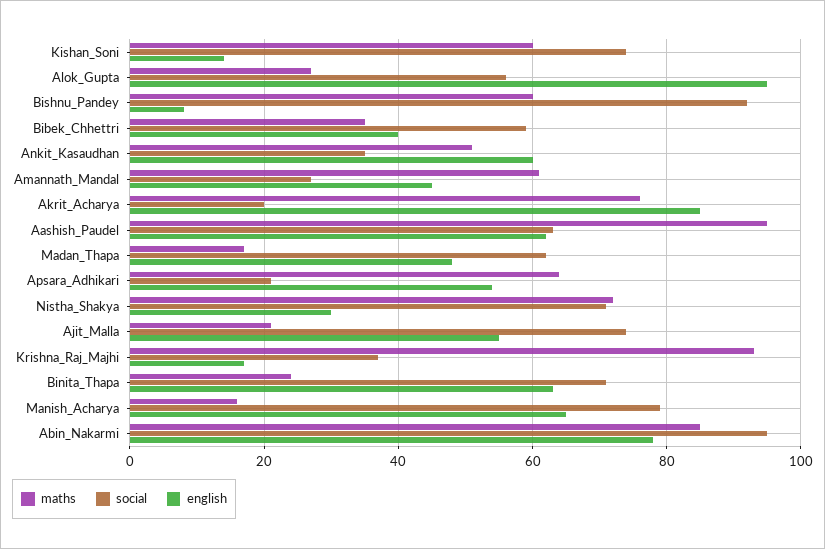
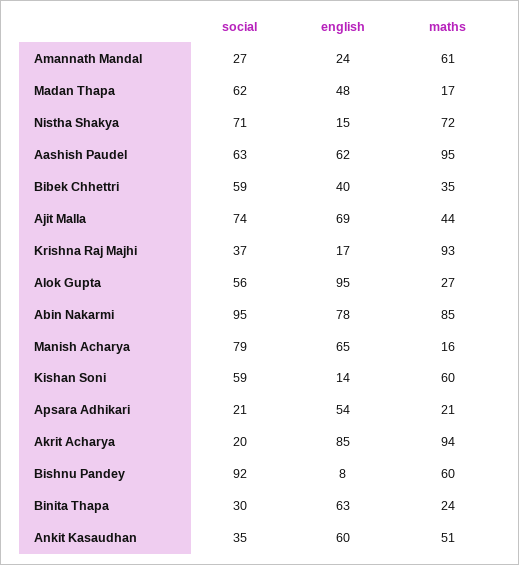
  {
    "maths": {
      "Kishan_Soni": 60,
      "Alok_Gupta": 27,
      "Bishnu_Pandey": 60,
      "Bibek_Chhettri": 35,
      "Ankit_Kasaudhan": 51,
      "Amannath_Mandal": 61,
-     "Akrit_Acharya": 75,
+     "Akrit_Acharya": 94,
      "Aashish_Paudel": 95,
      "Madan_Thapa": 17,
-     "Apsara_Adhikari": 65,
+     "Apsara_Adhikari": 21,
      "Nistha_Shakya": 72,
-     "Ajit_Malla": 20,
+     "Ajit_Malla": 44,
      "Krishna_Raj_Majhi": 93,
      "Binita_Thapa": 24,
      "Manish_Acharya": 16,
      "Abin_Nakarmi": 85
    },
    "social": {
-     "Kishan_Soni": 75,
+     "Kishan_Soni": 59,
      "Alok_Gupta": 56,
      "Bishnu_Pandey": 92,
      "Bibek_Chhettri": 59,
      "Ankit_Kasaudhan": 35,
      "Amannath_Mandal": 27,
      "Akrit_Acharya": 20,
      "Aashish_Paudel": 63,
      "Madan_Thapa": 62,
      "Apsara_Adhikari": 21,
      "Nistha_Shakya": 71,
      "Ajit_Malla": 74,
      "Krishna_Raj_Majhi": 37,
-     "Binita_Thapa": 70,
+     "Binita_Thapa": 30,
      "Manish_Acharya": 79,
      "Abin_Nakarmi": 95
    },
    "english": {
      "Kishan_Soni": 14,
      "Alok_Gupta": 95,
      "Bishnu_Pandey": 8,
      "Bibek_Chhettri": 40,
      "Ankit_Kasaudhan": 60,
-     "Amannath_Mandal": 45,
+     "Amannath_Mandal": 24,
      "Akrit_Acharya": 85,
      "Aashish_Paudel": 62,
      "Madan_Thapa": 48,
      "Apsara_Adhikari": 54,
-     "Nistha_Shakya": 30,
+     "Nistha_Shakya": 15,
-     "Ajit_Malla": 55,
+     "Ajit_Malla": 69,
      "Krishna_Raj_Majhi": 17,
      "Binita_Thapa": 63,
      "Manish_Acharya": 65,
      "Abin_Nakarmi": 78
    }
  }

